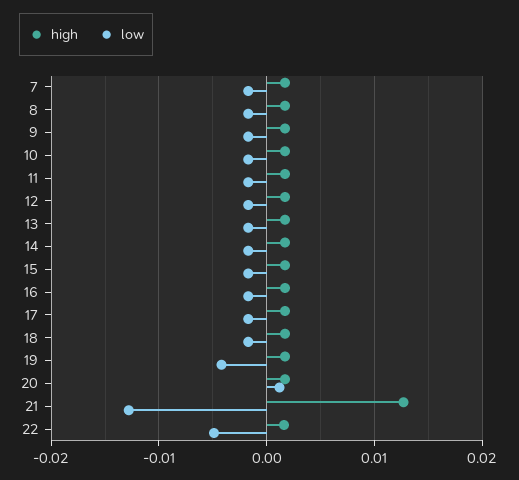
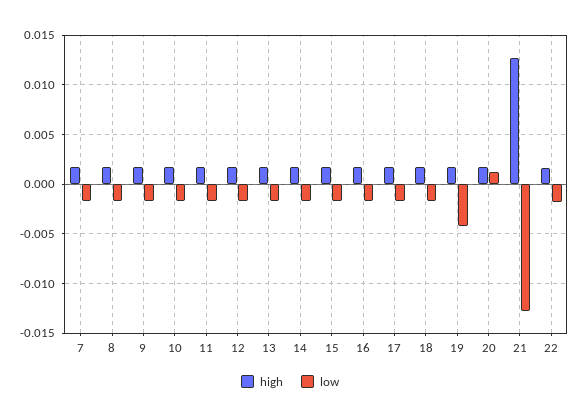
  {
    "high": {
      "7": 0.002,
      "8": 0.002,
      "9": 0.002,
      "10": 0.002,
      "11": 0.002,
      "12": 0.002,
      "13": 0.002,
      "14": 0.002,
      "15": 0.002,
      "16": 0.002,
      "17": 0.002,
      "18": 0.002,
      "19": 0.002,
      "20": 0.002,
      "21": 0.013,
      "22": 0.002
    },
    "low": {
      "7": -0.002,
      "8": -0.002,
      "9": -0.002,
      "10": -0.002,
      "11": -0.002,
      "12": -0.002,
      "13": -0.002,
      "14": -0.002,
      "15": -0.002,
      "16": -0.002,
      "17": -0.002,
      "18": -0.002,
      "19": -0.004,
      "20": 0.001,
      "21": -0.013,
-     "22": -0.005
+     "22": -0.002
    }
  }

